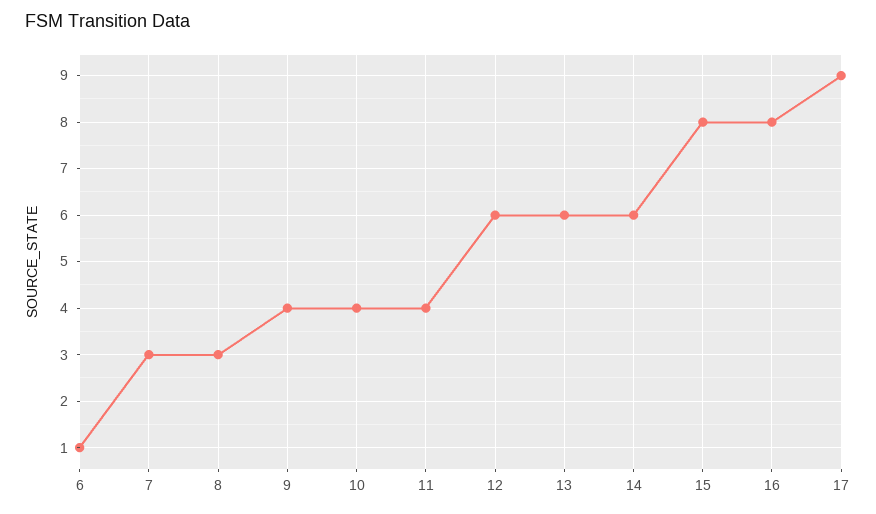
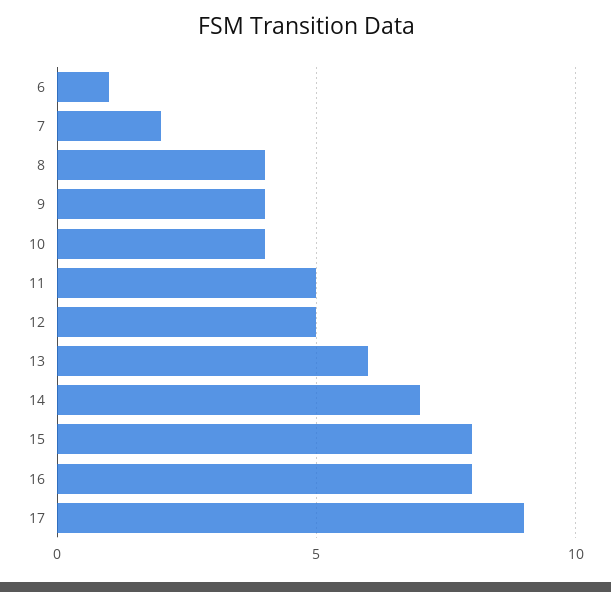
  {
    "6": 1,
-   "7": 3,
+   "7": 2,
-   "8": 3,
+   "8": 4,
    "9": 4,
    "10": 4,
-   "11": 4,
+   "11": 5,
-   "12": 6,
+   "12": 5,
    "13": 6,
-   "14": 6,
+   "14": 7,
    "15": 8,
    "16": 8,
    "17": 9
  }

